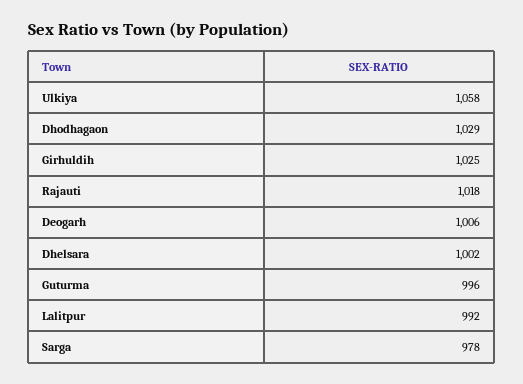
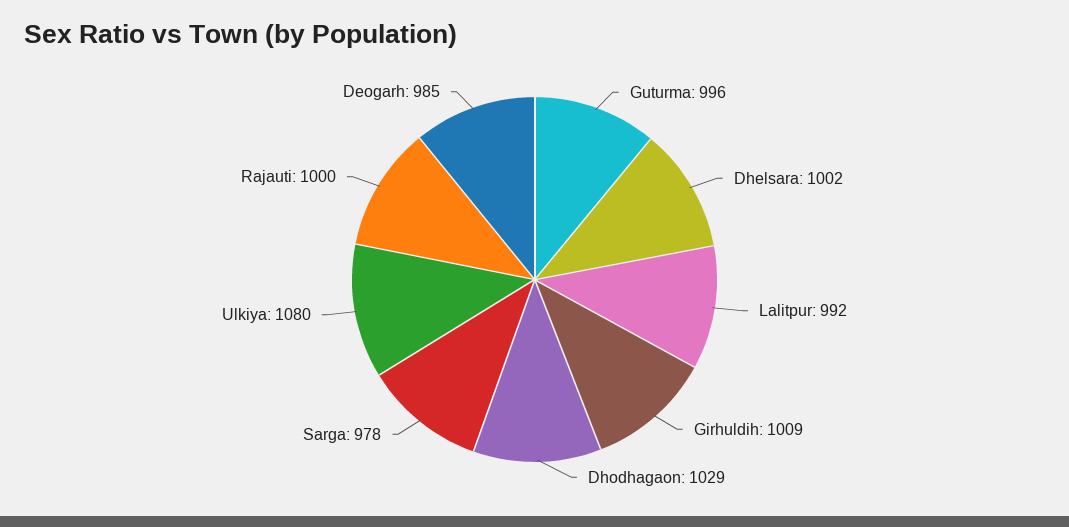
  {
-   "Ulkiya": 1058,
+   "Ulkiya": 1080,
    "Dhodhagaon": 1029,
-   "Girhuldih": 1025,
+   "Girhuldih": 1009,
-   "Rajauti": 1018,
+   "Rajauti": 1000,
-   "Deogarh": 1006,
+   "Deogarh": 985,
    "Dhelsara": 1002,
    "Guturma": 996,
    "Lalitpur": 992,
    "Sarga": 978
  }

